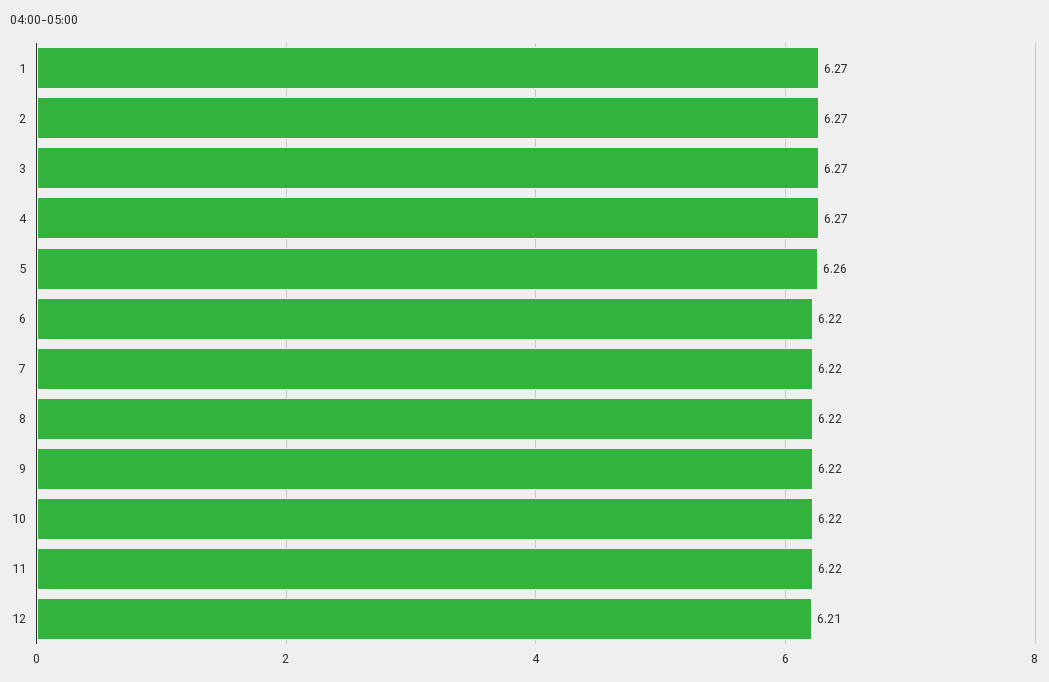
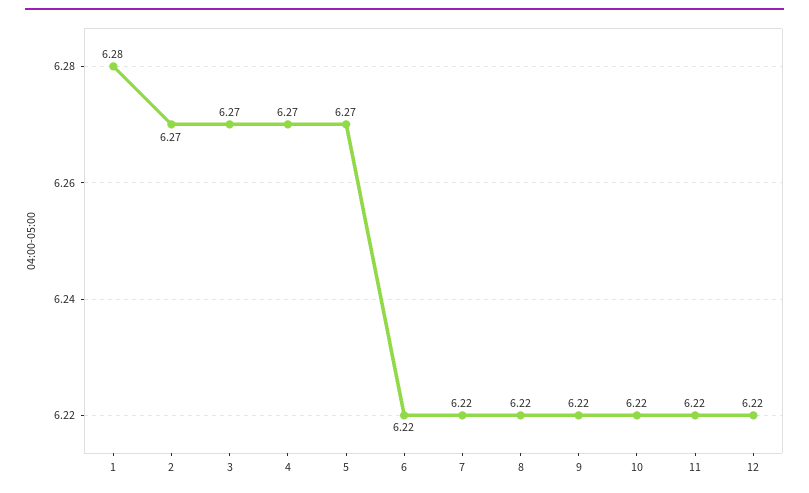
  {
-   "1": 6.27,
+   "1": 6.28,
    "2": 6.27,
    "3": 6.27,
    "4": 6.27,
-   "5": 6.26,
+   "5": 6.27,
    "6": 6.22,
    "7": 6.22,
    "8": 6.22,
    "9": 6.22,
    "10": 6.22,
    "11": 6.22,
-   "12": 6.21
+   "12": 6.22
  }

